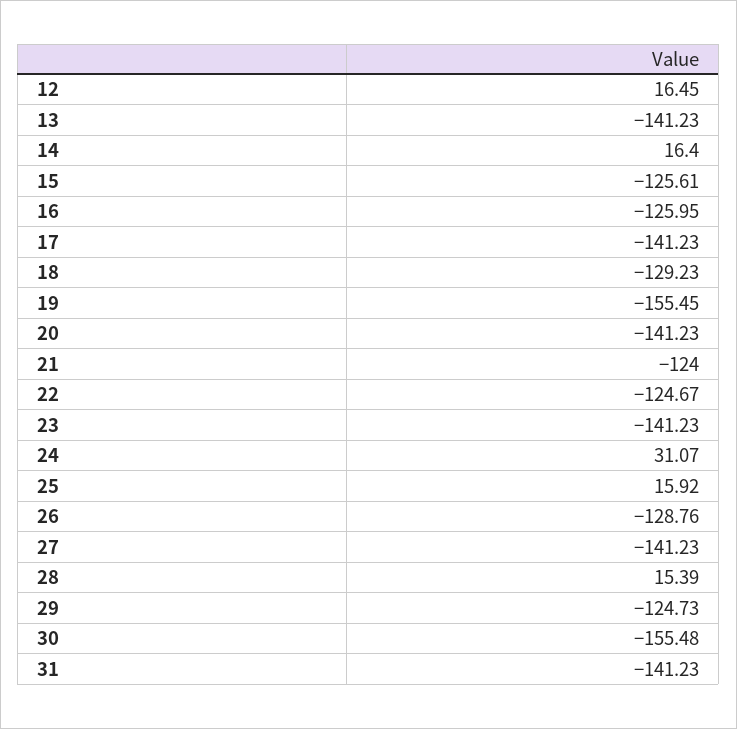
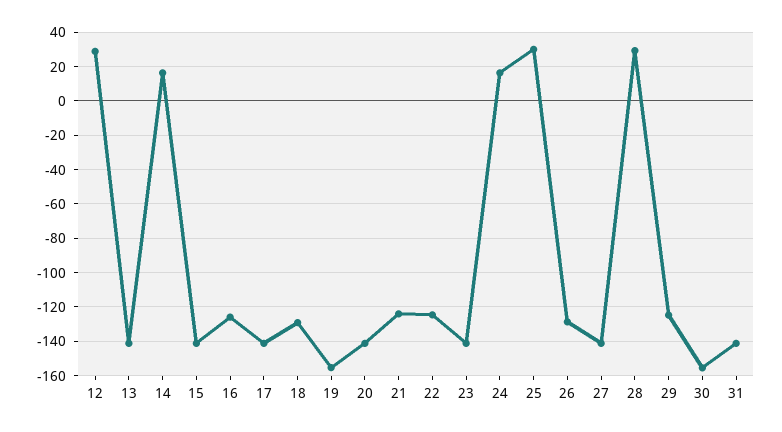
  {
-   "12": 16.45,
+   "12": 30,
    "13": -141.23,
    "14": 16.4,
-   "15": -125.61,
+   "15": -140,
    "16": -125.95,
    "17": -141.23,
    "18": -129.23,
    "19": -155.45,
    "20": -141.23,
    "21": -124,
    "22": -124.67,
    "23": -141.23,
-   "24": 31.07,
+   "24": 15,
-   "25": 15.92,
+   "25": 30,
    "26": -128.76,
    "27": -141.23,
-   "28": 15.39,
+   "28": 30,
    "29": -124.73,
    "30": -155.48,
    "31": -141.23
  }

